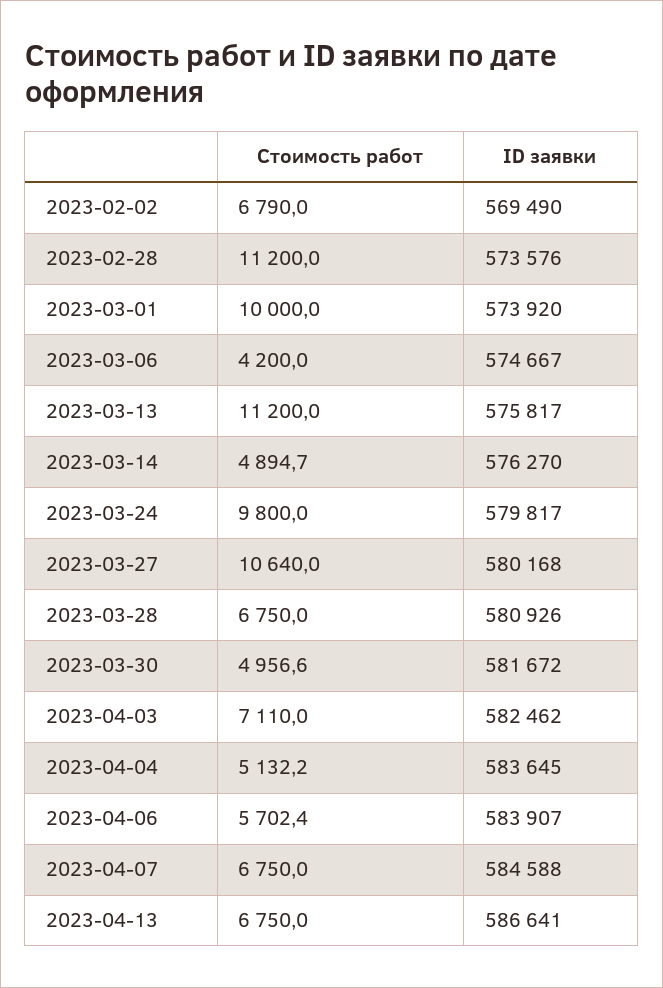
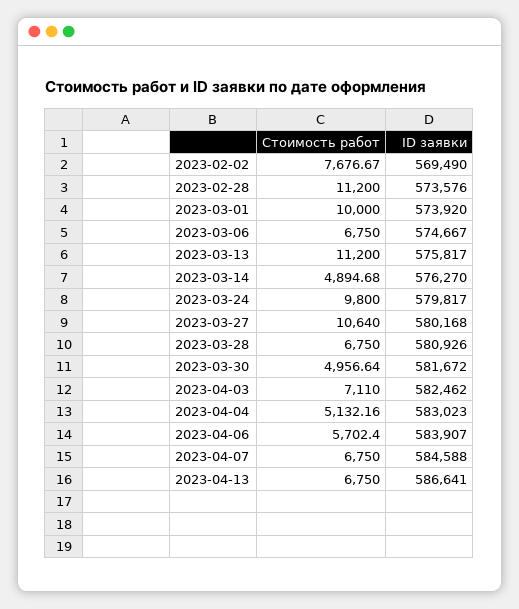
  {
    "Стоимость работ": {
-     "2023-02-02": 6790,
+     "2023-02-02": 7676.67,
      "2023-02-28": 11200,
      "2023-03-01": 10000,
-     "2023-03-06": 4200,
+     "2023-03-06": 6750,
      "2023-03-13": 11200,
      "2023-03-14": 4894.68,
      "2023-03-24": 9800,
      "2023-03-27": 10640,
      "2023-03-28": 6750,
      "2023-03-30": 4956.64,
      "2023-04-03": 7110,
      "2023-04-04": 5132.16,
      "2023-04-06": 5702.4,
      "2023-04-07": 6750,
      "2023-04-13": 6750
    },
    "ID заявки": {
      "2023-02-02": 569490,
      "2023-02-28": 573576,
      "2023-03-01": 573920,
      "2023-03-06": 574667,
      "2023-03-13": 575817,
      "2023-03-14": 576270,
      "2023-03-24": 579817,
      "2023-03-27": 580168,
      "2023-03-28": 580926,
      "2023-03-30": 581672,
      "2023-04-03": 582462,
-     "2023-04-04": 583645,
+     "2023-04-04": 583023,
      "2023-04-06": 583907,
      "2023-04-07": 584588,
      "2023-04-13": 586641
    }
  }

